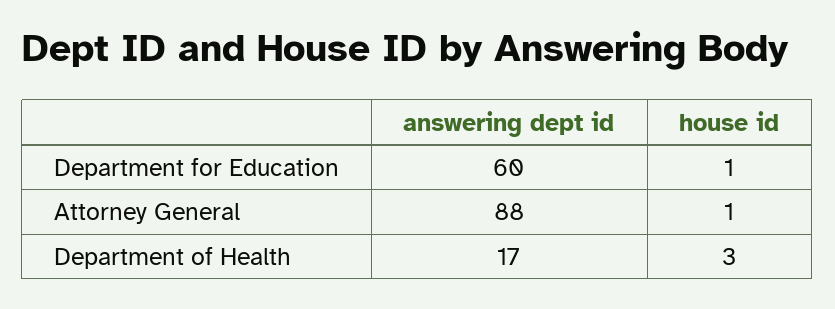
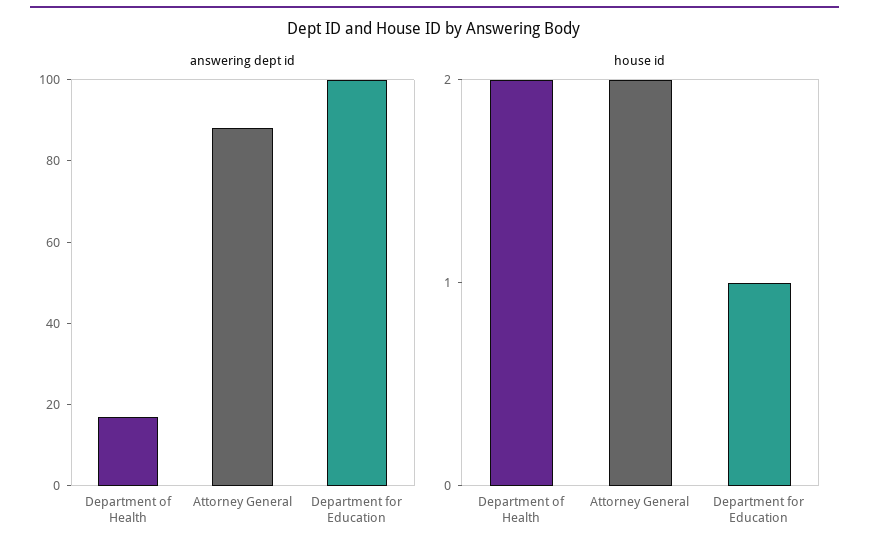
  {
    "answering dept id": {
-     "Department for Education": 60,
+     "Department for Education": 100,
      "Attorney General": 88,
      "Department of Health": 17
    },
    "house id": {
      "Department for Education": 1,
-     "Attorney General": 1,
+     "Attorney General": 2,
-     "Department of Health": 3
+     "Department of Health": 2
    }
  }

